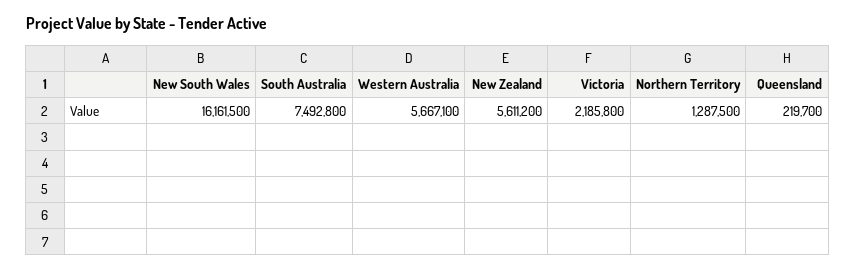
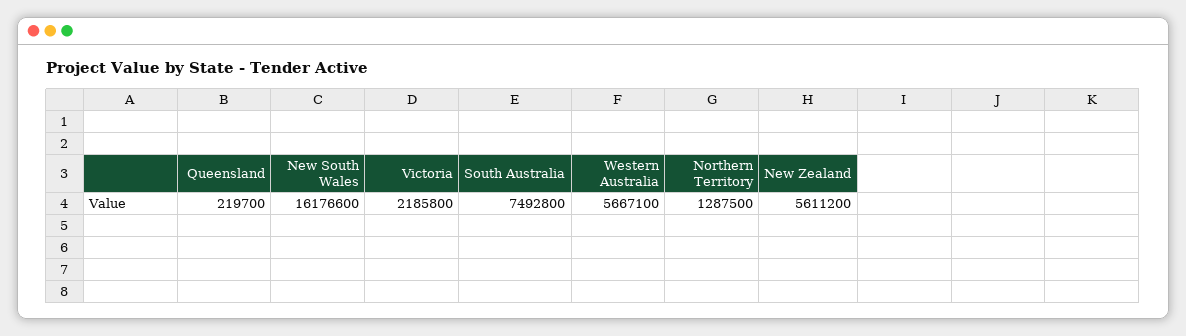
  {
-   "New South Wales": 16161500,
+   "New South Wales": 16176600,
    "South Australia": 7492800,
    "Western Australia": 5667100,
    "New Zealand": 5611200,
    "Victoria": 2185800,
    "Northern Territory": 1287500,
    "Queensland": 219700
  }

